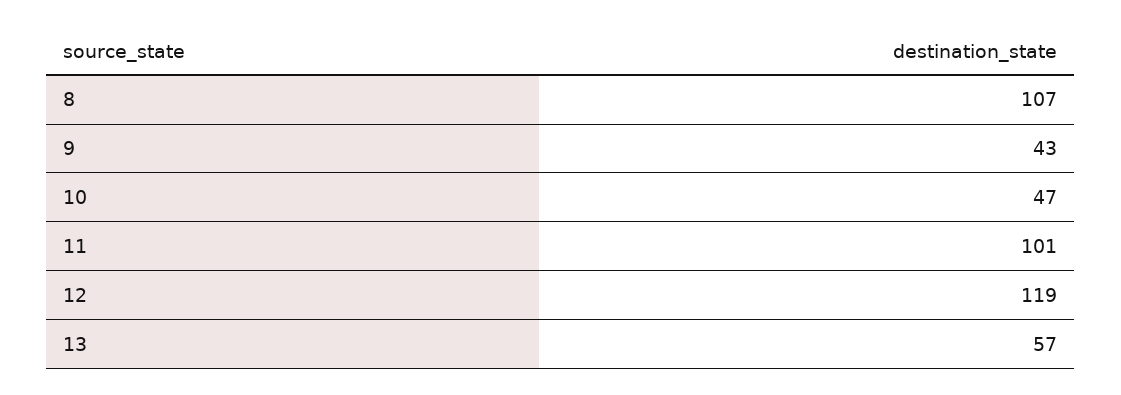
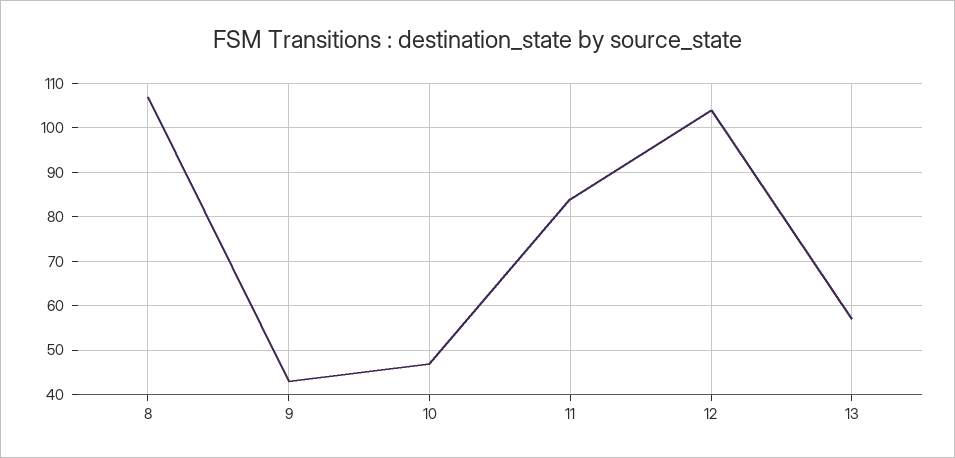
  {
    "8": 107,
    "9": 43,
    "10": 47,
-   "11": 101,
+   "11": 85,
-   "12": 119,
+   "12": 105,
    "13": 57
  }

